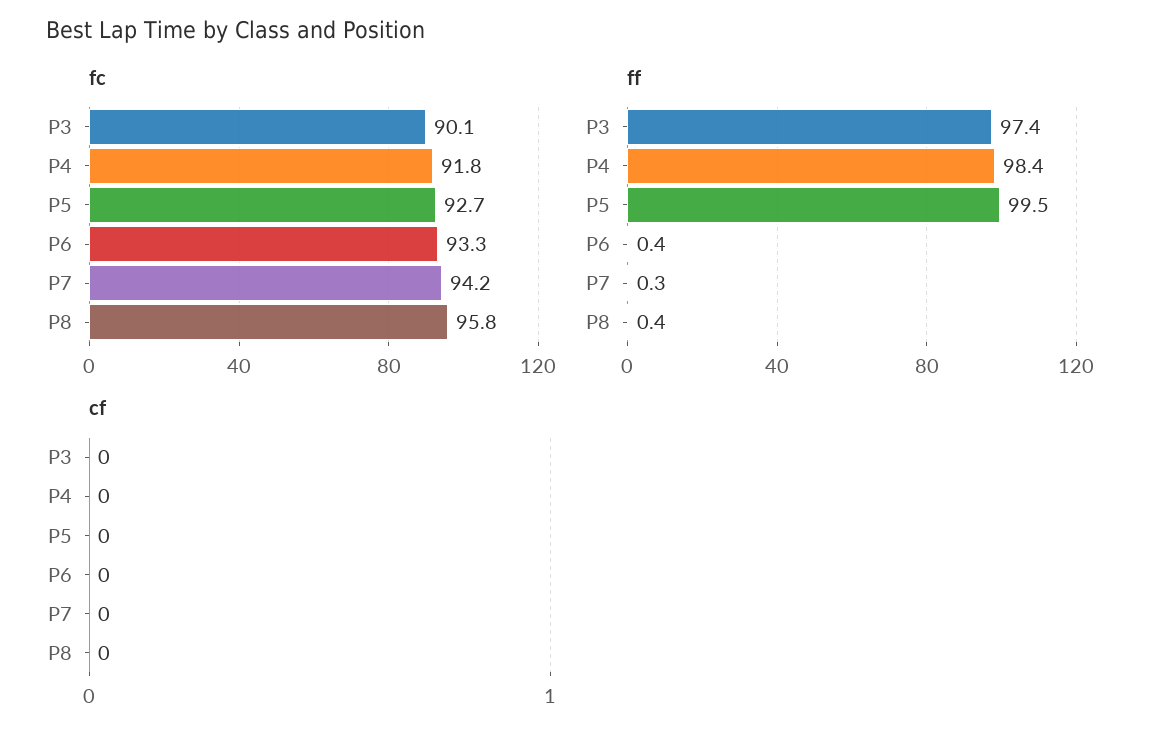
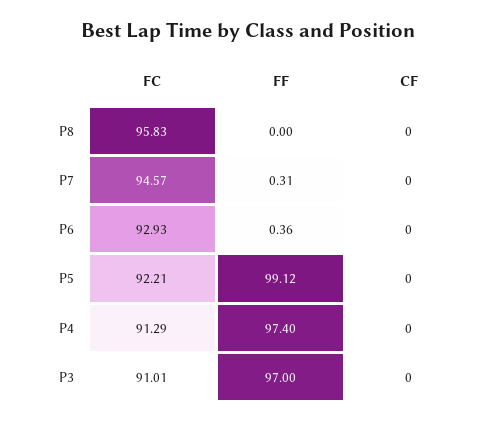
  {
    "fc": {
-     "P3": 90.1,
+     "P3": 91.01,
-     "P4": 91.8,
+     "P4": 91.29,
-     "P5": 92.7,
+     "P5": 92.21,
-     "P6": 93.3,
+     "P6": 92.93,
-     "P7": 94.2,
+     "P7": 94.57,
      "P8": 95.83
    },
    "ff": {
-     "P3": 97.4,
+     "P3": 97,
-     "P4": 98.4,
+     "P4": 97.4,
-     "P5": 99.5,
+     "P5": 99.12,
      "P6": 0.36,
      "P7": 0.31,
-     "P8": 0.4
+     "P8": 0
    },
    "cf": {
      "P3": 0,
      "P4": 0,
      "P5": 0,
      "P6": 0,
      "P7": 0,
      "P8": 0
    }
  }

